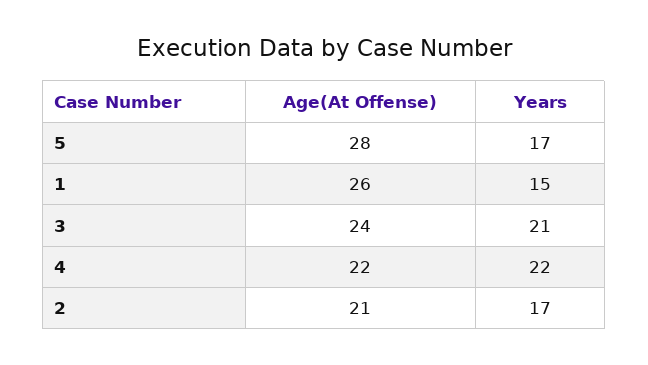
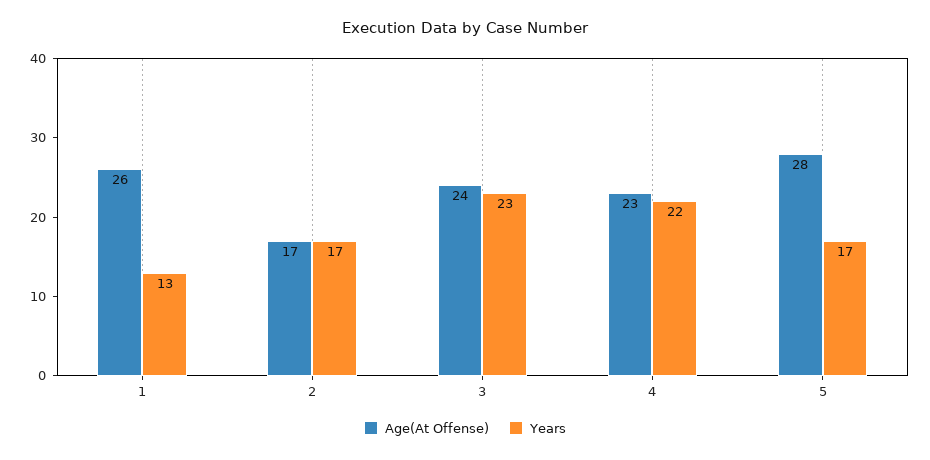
  {
    "Age(At Offense)": {
      "5": 28,
      "1": 26,
      "3": 24,
-     "4": 22,
+     "4": 23,
-     "2": 21
+     "2": 17
    },
    "Years": {
      "5": 17,
-     "1": 15,
+     "1": 13,
-     "3": 21,
+     "3": 23,
      "4": 22,
      "2": 17
    }
  }

